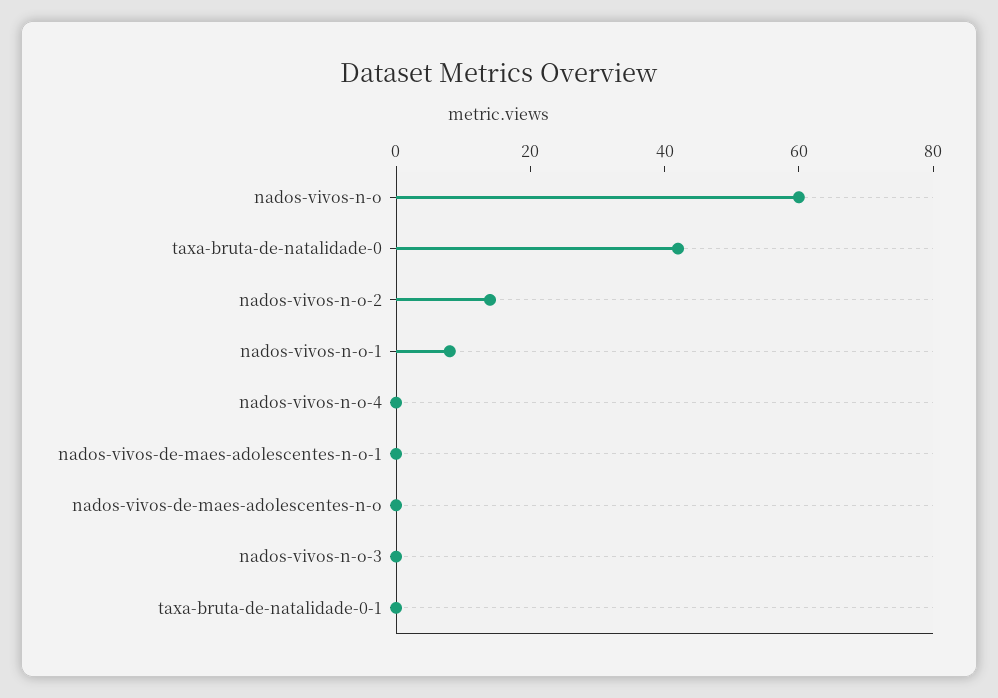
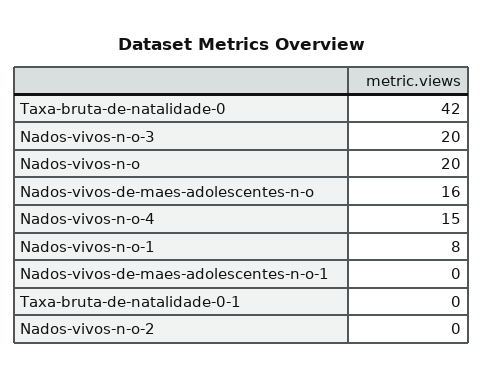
  {
-   "nados-vivos-n-o": 60,
+   "nados-vivos-n-o": 20,
    "taxa-bruta-de-natalidade-0": 42,
-   "nados-vivos-n-o-2": 15,
+   "nados-vivos-n-o-2": 0,
    "nados-vivos-n-o-1": 8,
-   "nados-vivos-n-o-4": 0,
+   "nados-vivos-n-o-4": 15,
    "nados-vivos-de-maes-adolescentes-n-o-1": 0,
-   "nados-vivos-de-maes-adolescentes-n-o": 0,
+   "nados-vivos-de-maes-adolescentes-n-o": 16,
-   "nados-vivos-n-o-3": 0,
+   "nados-vivos-n-o-3": 20,
    "taxa-bruta-de-natalidade-0-1": 0
  }

